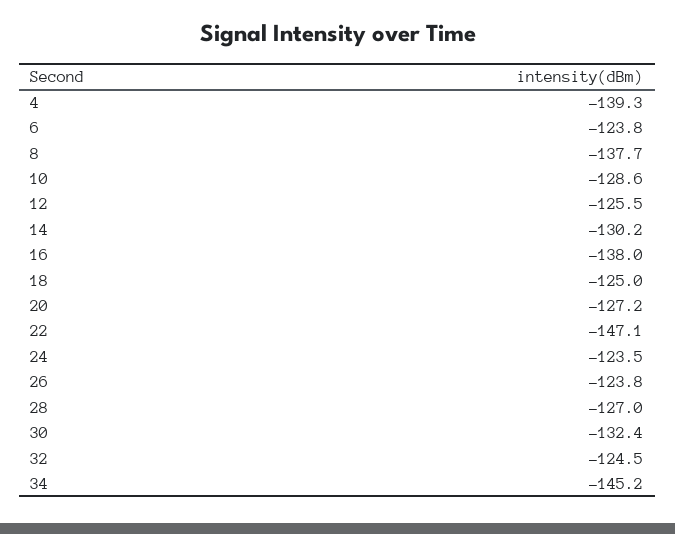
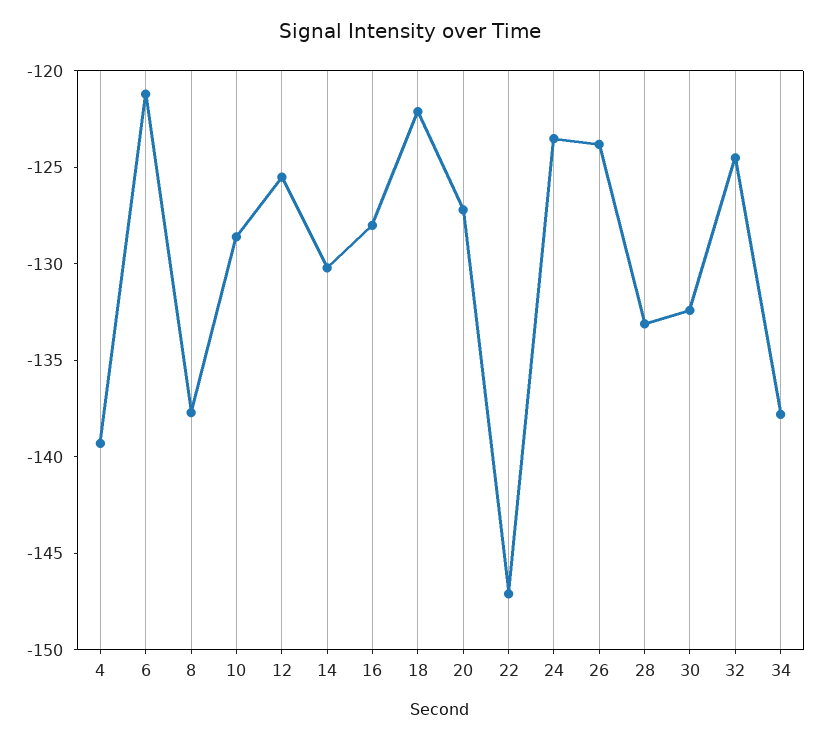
  {
    "4": -139.3,
-   "6": -123.8,
+   "6": -121,
    "8": -137.7,
    "10": -128.6,
    "12": -125.5,
    "14": -130.2,
-   "16": -138,
+   "16": -128,
-   "18": -125,
+   "18": -122,
    "20": -127.2,
    "22": -147.1,
    "24": -123.5,
    "26": -123.8,
-   "28": -127,
+   "28": -133,
    "30": -132.4,
    "32": -124.5,
-   "34": -145.2
+   "34": -138
  }

